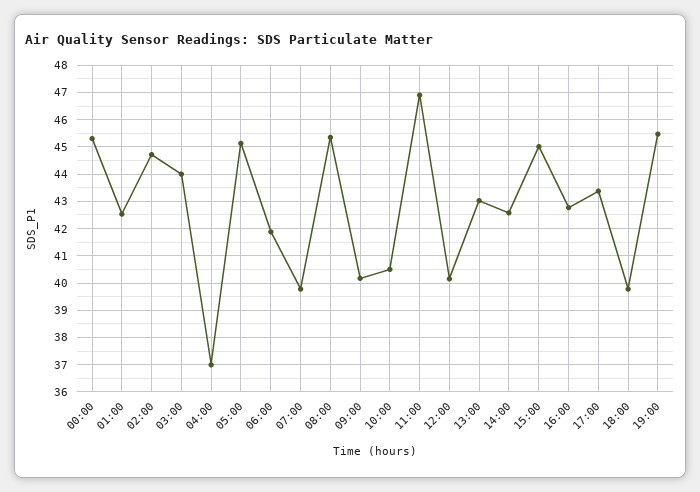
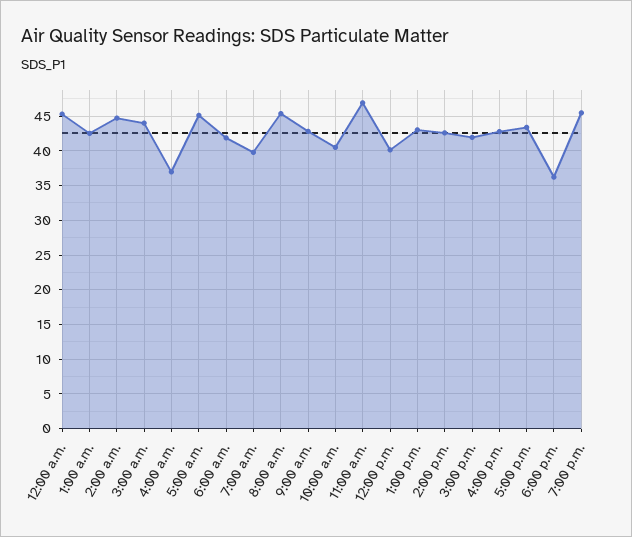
  {
    "00:00": 45.25,
    "01:00": 42.5,
    "02:00": 44.75,
    "03:00": 44,
    "04:00": 37,
    "05:00": 45.25,
    "06:00": 42,
    "07:00": 39.75,
    "08:00": 45.25,
-   "09:00": 40.25,
+   "09:00": 43,
    "10:00": 40.5,
    "11:00": 47,
    "12:00": 40.25,
    "13:00": 43,
    "14:00": 42.5,
-   "15:00": 45,
+   "15:00": 42,
    "16:00": 42.75,
    "17:00": 43.5,
-   "18:00": 39.75,
+   "18:00": 36,
    "19:00": 45.5
  }

